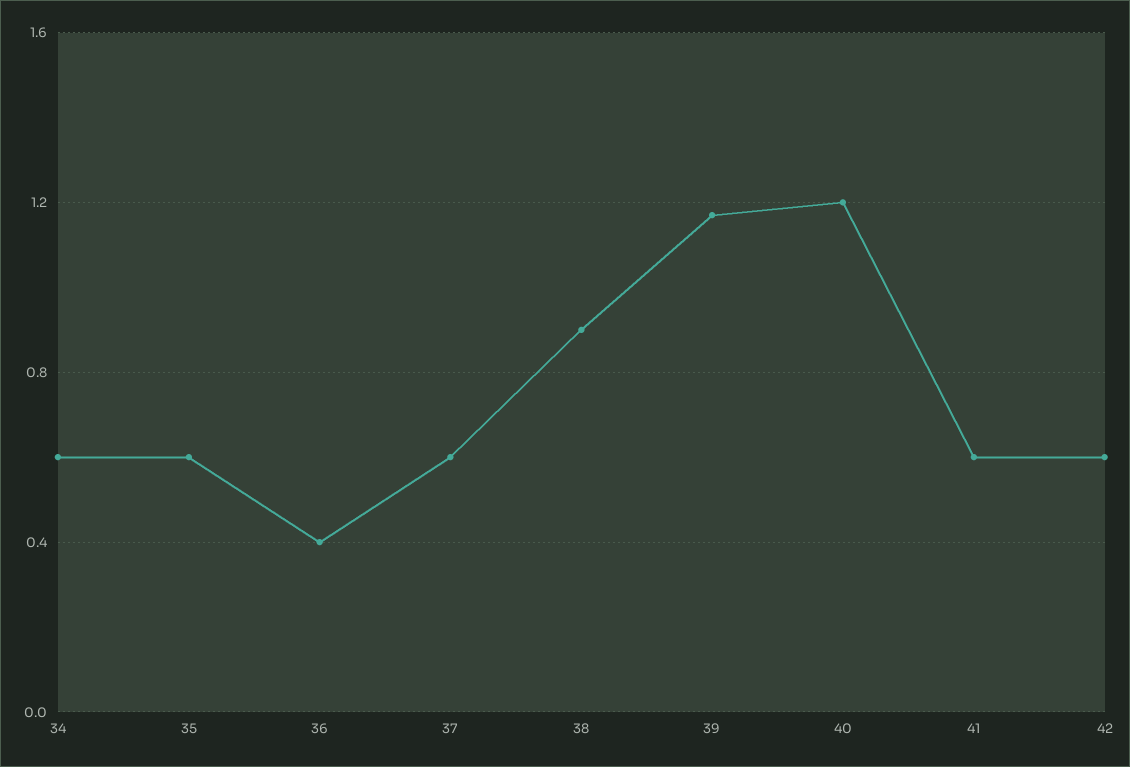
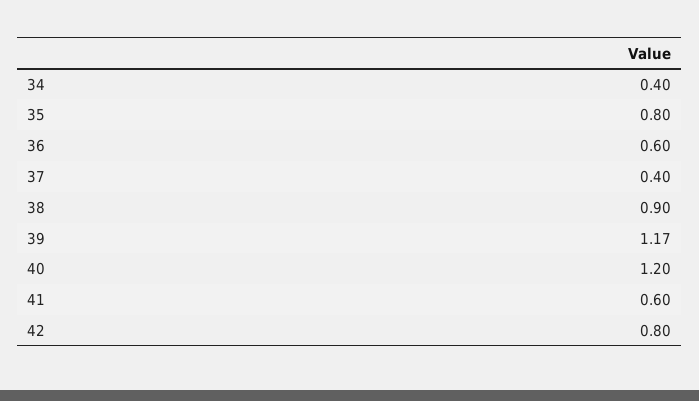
  {
-   "34": 0.6,
+   "34": 0.4,
-   "35": 0.6,
+   "35": 0.8,
-   "36": 0.4,
+   "36": 0.6,
-   "37": 0.6,
+   "37": 0.4,
    "38": 0.9,
    "39": 1.17,
    "40": 1.2,
    "41": 0.6,
-   "42": 0.6
+   "42": 0.8
  }

